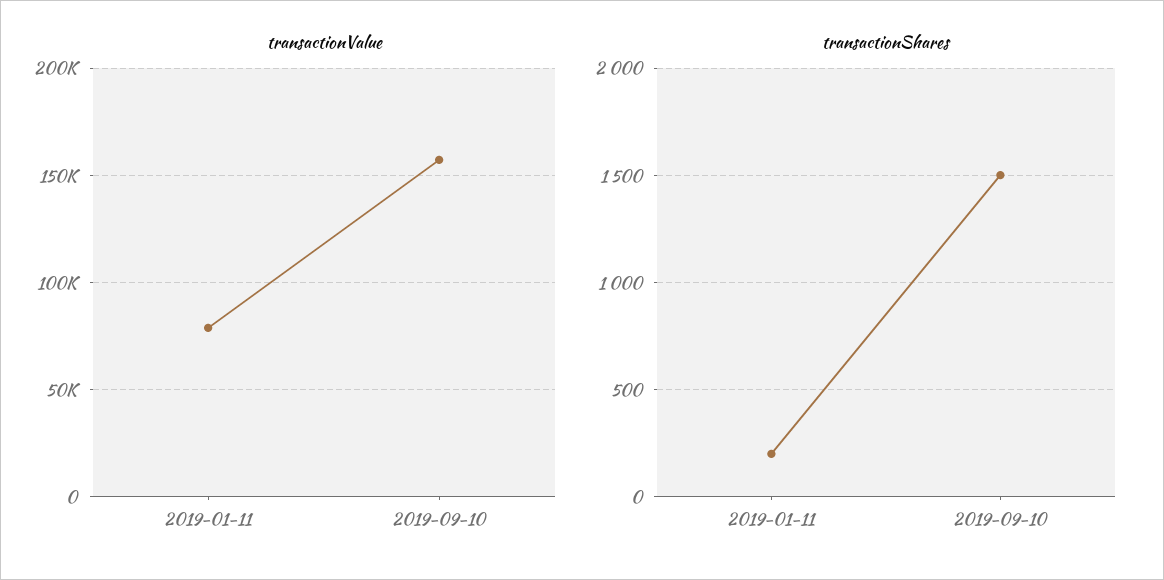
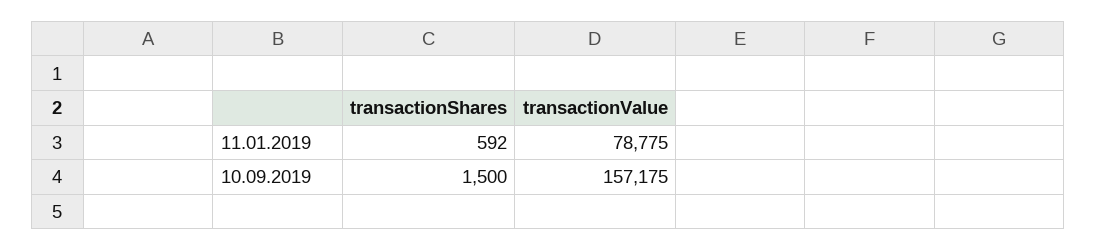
  {
    "transactionValue": {
      "2019-01-11": 78775,
      "2019-09-10": 157175
    },
    "transactionShares": {
-     "2019-01-11": 200,
+     "2019-01-11": 592,
      "2019-09-10": 1500
    }
  }

